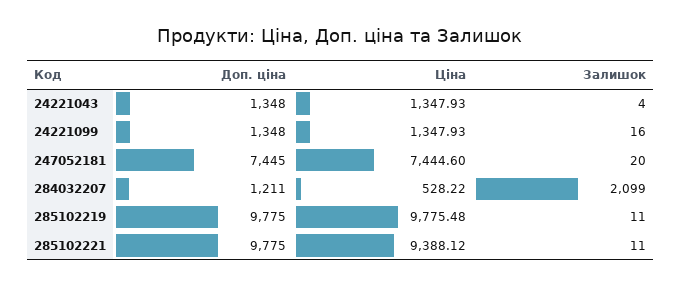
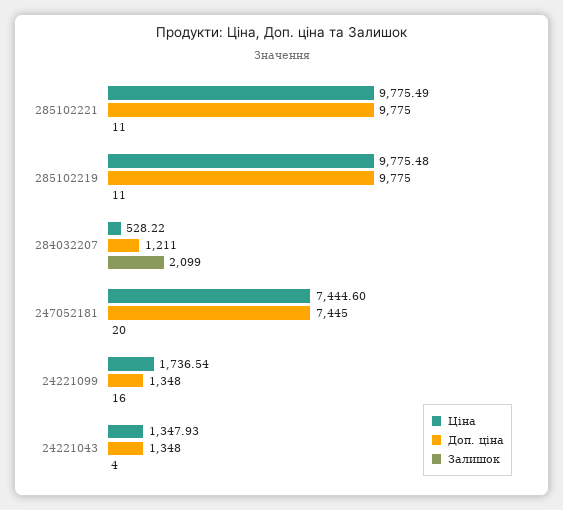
  {
    "Доп. ціна": {
      "24221043": 1348,
      "24221099": 1348,
      "247052181": 7445,
      "284032207": 1211,
      "285102219": 9775,
      "285102221": 9775
    },
    "Ціна": {
      "24221043": 1347.93,
-     "24221099": 1347.93,
+     "24221099": 1736.54,
      "247052181": 7444.6,
      "284032207": 528.22,
      "285102219": 9775.48,
-     "285102221": 9388.12
+     "285102221": 9775.49
    },
    "Залишок": {
      "24221043": 4,
      "24221099": 16,
      "247052181": 20,
      "284032207": 2099,
      "285102219": 11,
      "285102221": 11
    }
  }

